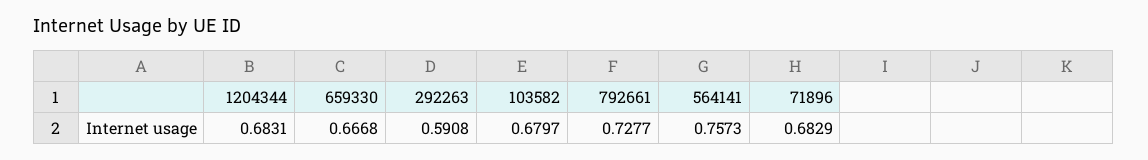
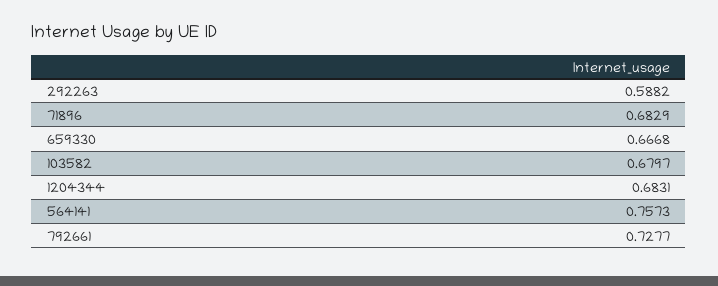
  {
    "1204344": 0.6831,
    "659330": 0.6668,
-   "292263": 0.5908,
+   "292263": 0.5882,
    "103582": 0.6797,
    "792661": 0.7277,
    "564141": 0.7573,
    "71896": 0.6829
  }

